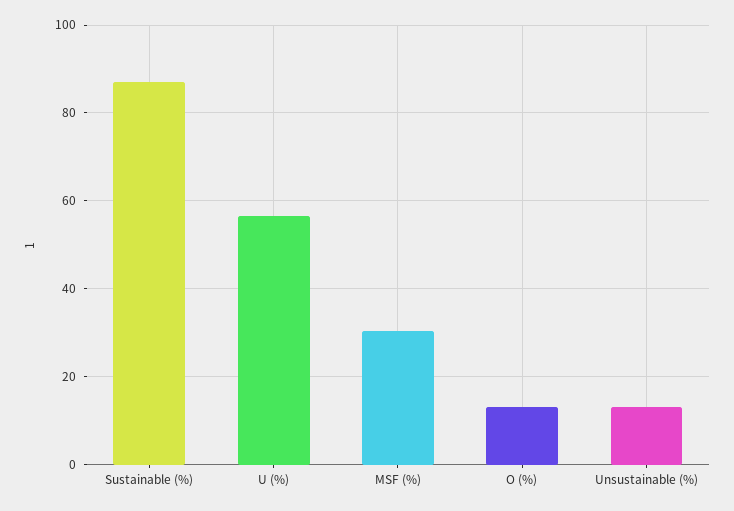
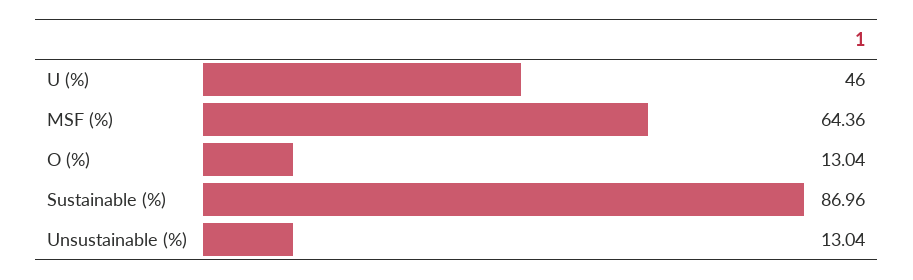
  {
    "Sustainable (%)": 86.96,
-   "U (%)": 56,
+   "U (%)": 46,
-   "MSF (%)": 30,
+   "MSF (%)": 64.36,
    "O (%)": 13.04,
    "Unsustainable (%)": 13.04
  }

